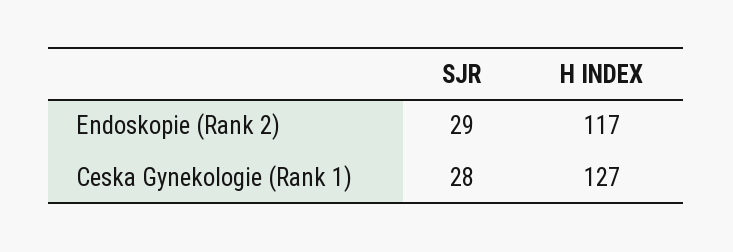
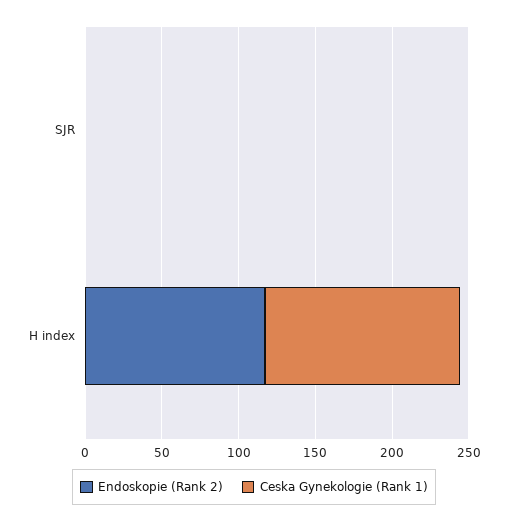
  {
    "Endoskopie (Rank 2)": {
-     "SJR": 29,
+     "SJR": 0,
      "H INDEX": 117
    },
    "Ceska Gynekologie (Rank 1)": {
-     "SJR": 28,
+     "SJR": 0,
      "H INDEX": 127
    }
  }

